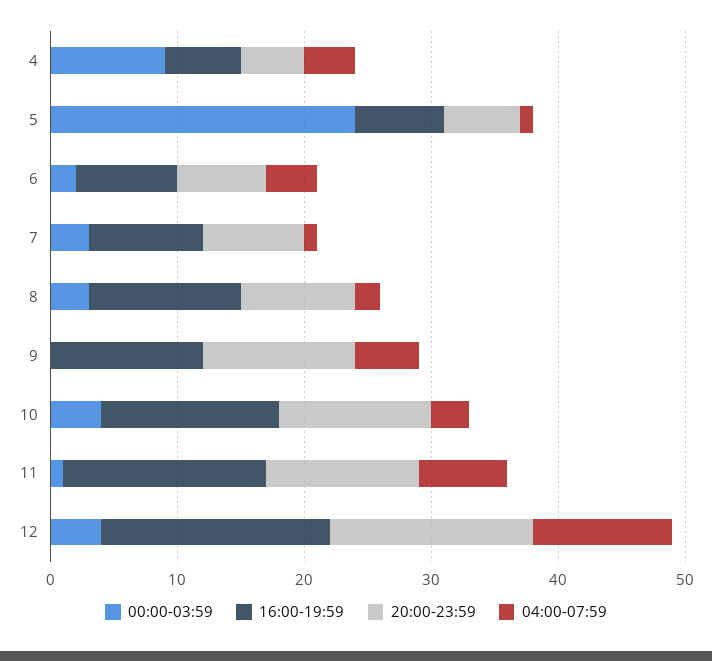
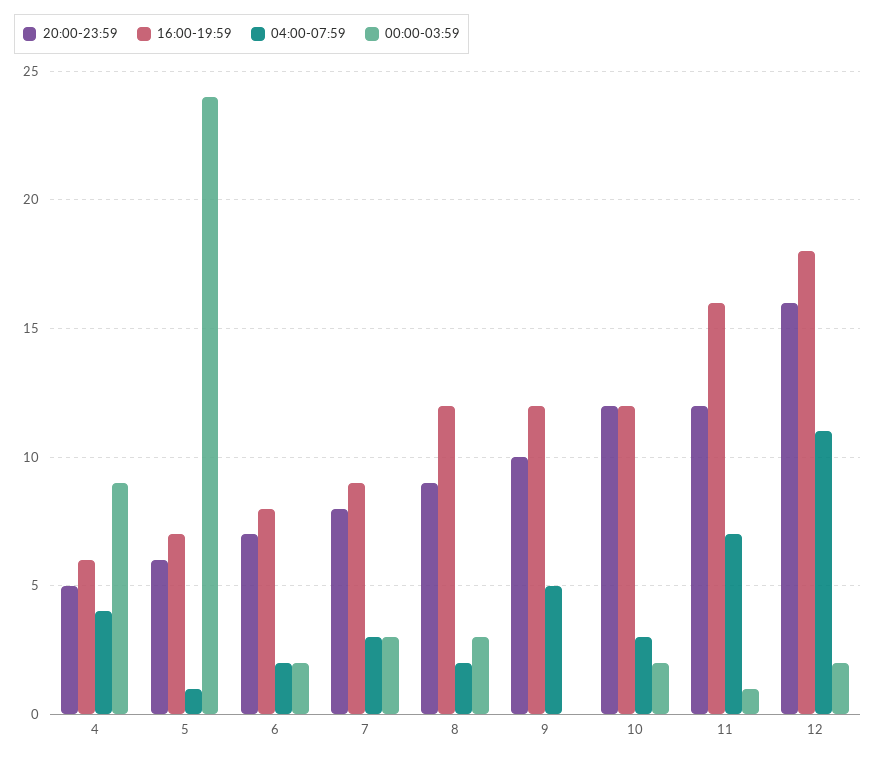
  {
    "00:00-03:59": {
      "4": 9,
      "5": 24,
      "6": 2,
      "7": 3,
      "8": 3,
      "9": 0,
-     "10": 4,
+     "10": 2,
      "11": 1,
-     "12": 4
+     "12": 2
    },
    "16:00-19:59": {
      "4": 6,
      "5": 7,
      "6": 8,
      "7": 9,
      "8": 12,
      "9": 12,
-     "10": 14,
+     "10": 12,
      "11": 16,
      "12": 18
    },
    "20:00-23:59": {
      "4": 5,
      "5": 6,
      "6": 7,
      "7": 8,
      "8": 9,
-     "9": 12,
+     "9": 10,
      "10": 12,
      "11": 12,
      "12": 16
    },
    "04:00-07:59": {
      "4": 4,
      "5": 1,
-     "6": 4,
+     "6": 2,
-     "7": 1,
+     "7": 3,
      "8": 2,
      "9": 5,
      "10": 3,
      "11": 7,
      "12": 11
    }
  }

